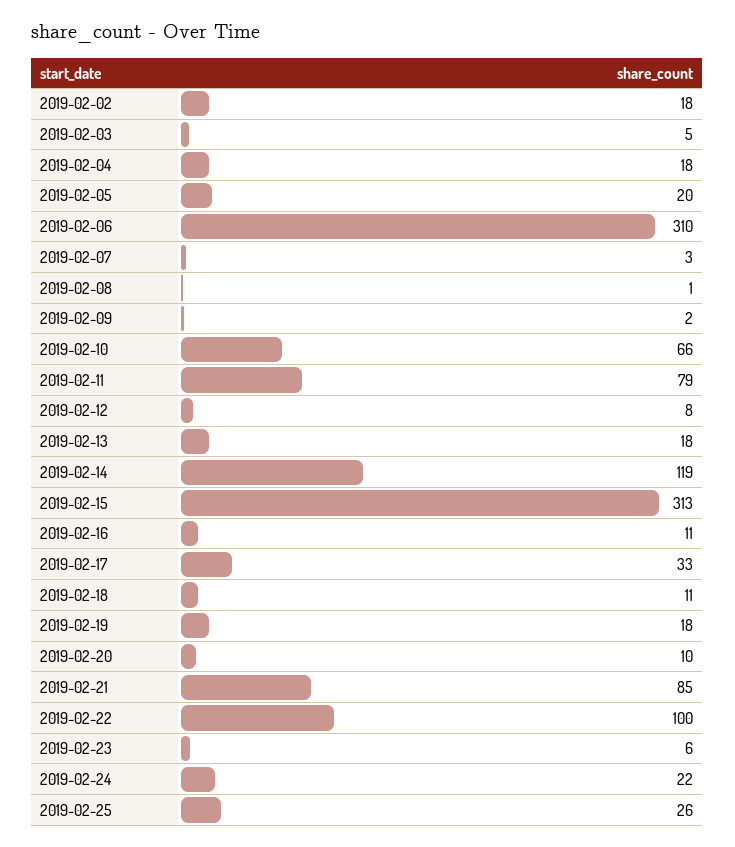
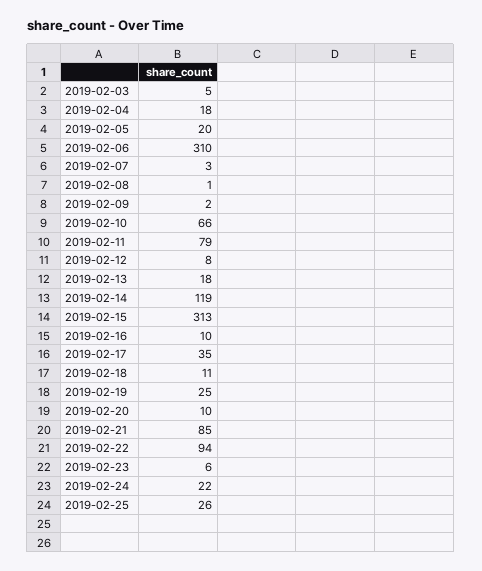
  {
-   "2019-02-02": 18,
    "2019-02-03": 5,
    "2019-02-04": 18,
    "2019-02-05": 20,
    "2019-02-06": 310,
    "2019-02-07": 3,
    "2019-02-08": 1,
    "2019-02-09": 2,
    "2019-02-10": 66,
    "2019-02-11": 79,
    "2019-02-12": 8,
    "2019-02-13": 18,
    "2019-02-14": 119,
    "2019-02-15": 313,
-   "2019-02-16": 11,
+   "2019-02-16": 10,
-   "2019-02-17": 33,
+   "2019-02-17": 35,
    "2019-02-18": 11,
-   "2019-02-19": 18,
+   "2019-02-19": 25,
    "2019-02-20": 10,
    "2019-02-21": 85,
-   "2019-02-22": 100,
+   "2019-02-22": 94,
    "2019-02-23": 6,
    "2019-02-24": 22,
    "2019-02-25": 26
  }

